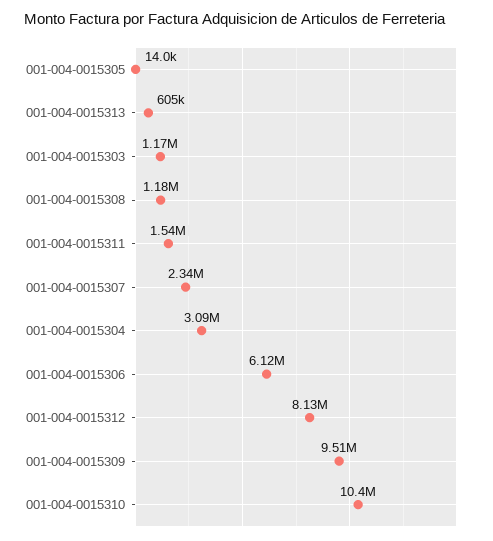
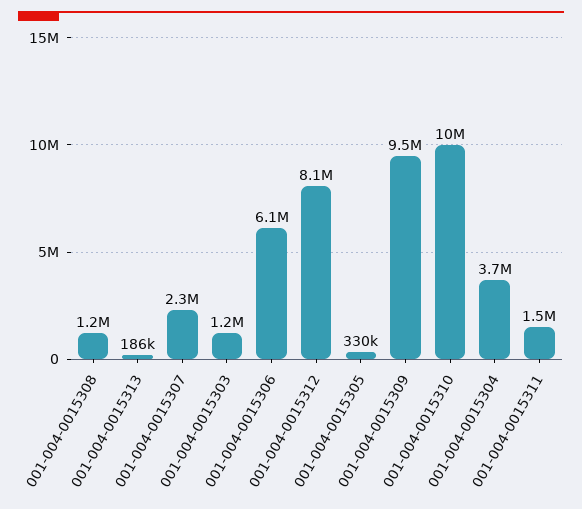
  {
-   "001-004-0015305": 14000,
+   "001-004-0015305": 330000,
-   "001-004-0015313": 605000,
+   "001-004-0015313": 186000,
    "001-004-0015303": 1170000,
    "001-004-0015308": 1180000,
    "001-004-0015311": 1540000,
    "001-004-0015307": 2340000,
-   "001-004-0015304": 3090000,
+   "001-004-0015304": 3700000,
    "001-004-0015306": 6120000,
    "001-004-0015312": 8130000,
    "001-004-0015309": 9510000,
    "001-004-0015310": 10400000
  }

